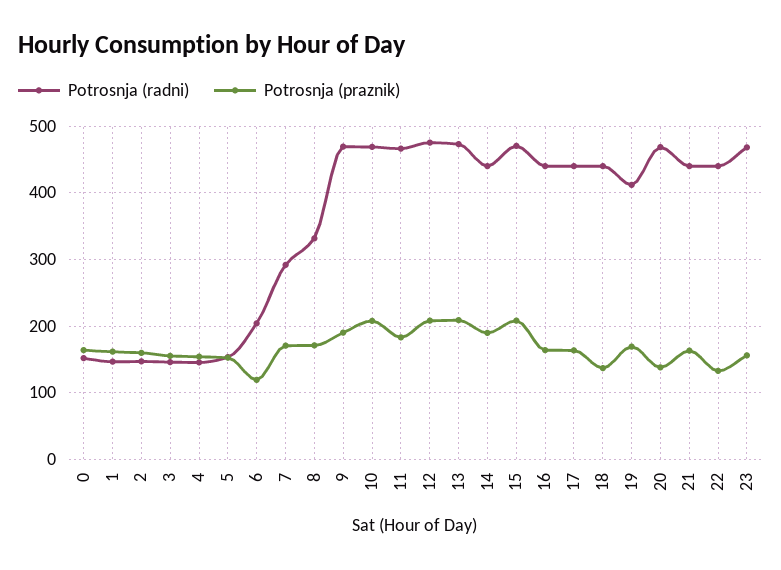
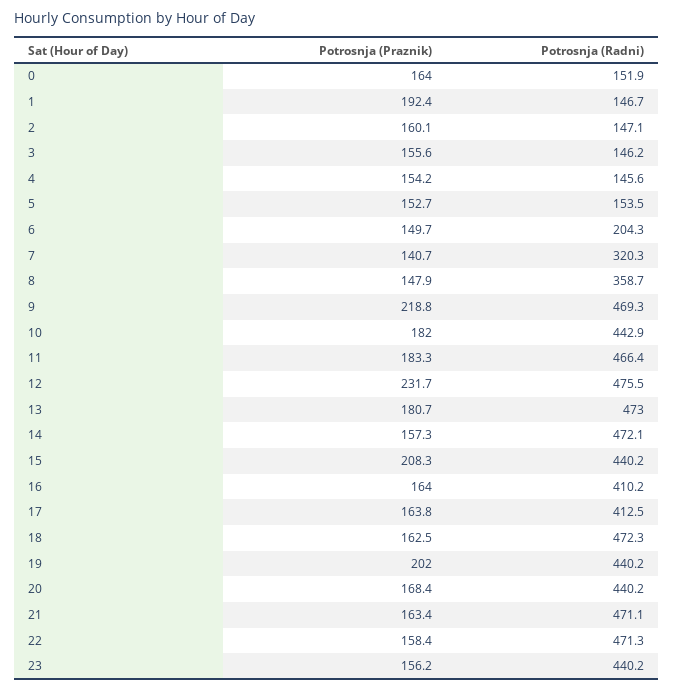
  {
    "Potrosnja (radni)": {
      "0": 151.9,
      "1": 146.7,
      "2": 147.1,
      "3": 146.2,
      "4": 145.6,
      "5": 153.5,
      "6": 204.3,
-     "7": 290,
+     "7": 320.3,
-     "8": 330,
+     "8": 358.7,
      "9": 469.3,
-     "10": 470,
+     "10": 442.9,
      "11": 466.4,
      "12": 475.5,
      "13": 473,
-     "14": 440,
+     "14": 472.1,
-     "15": 470,
+     "15": 440.2,
-     "16": 440,
+     "16": 410.2,
-     "17": 440,
+     "17": 412.5,
-     "18": 440,
+     "18": 472.3,
-     "19": 410,
+     "19": 440.2,
-     "20": 470,
+     "20": 440.2,
-     "21": 440,
+     "21": 471.1,
-     "22": 440,
+     "22": 471.3,
-     "23": 470
+     "23": 440.2
    },
    "Potrosnja (praznik)": {
      "0": 164,
-     "1": 160,
+     "1": 192.4,
      "2": 160.1,
      "3": 155.6,
      "4": 154.2,
      "5": 152.7,
-     "6": 120,
+     "6": 149.7,
-     "7": 170,
+     "7": 140.7,
-     "8": 170,
+     "8": 147.9,
-     "9": 190,
+     "9": 218.8,
-     "10": 210,
+     "10": 182,
      "11": 183.3,
-     "12": 210,
+     "12": 231.7,
-     "13": 210,
+     "13": 180.7,
-     "14": 190,
+     "14": 157.3,
      "15": 208.3,
      "16": 164,
      "17": 163.8,
-     "18": 140,
+     "18": 162.5,
-     "19": 170,
+     "19": 202,
-     "20": 140,
+     "20": 168.4,
      "21": 163.4,
-     "22": 130,
+     "22": 158.4,
      "23": 156.2
    }
  }

